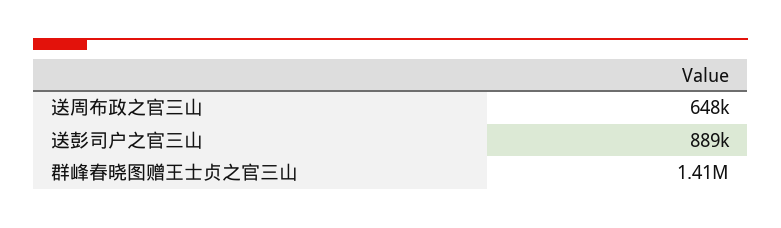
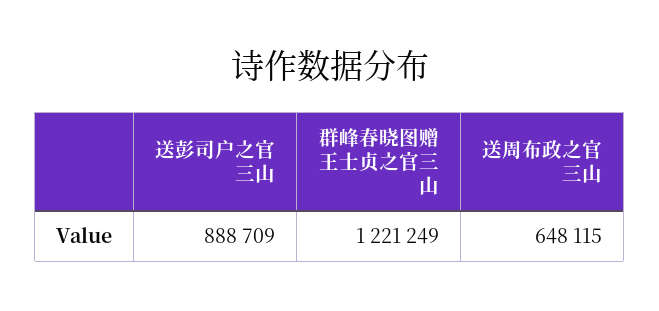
  {
    "送周布政之官三山": 648115,
    "送彭司户之官三山": 888709,
-   "群峰春晓图赠王士贞之官三山": 1410000
+   "群峰春晓图赠王士贞之官三山": 1221249
  }

